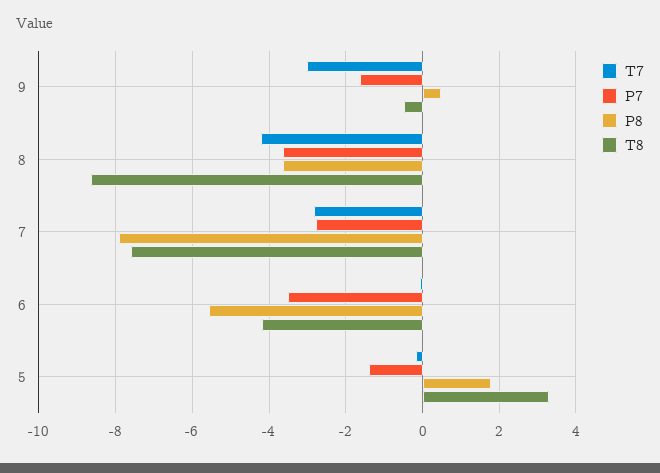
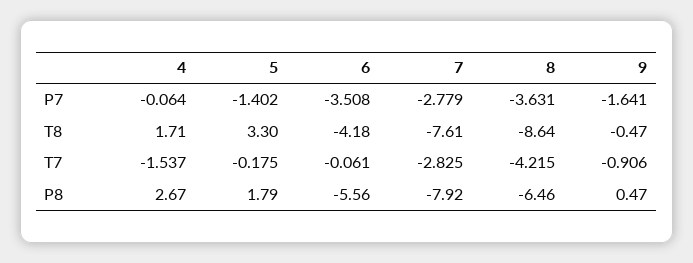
  {
    "T7": {
-     "9": -3,
+     "9": -0.906,
      "8": -4.215,
      "7": -2.825,
      "6": -0.061,
-     "5": -0.175
+     "5": -0.175,
+     "4": -1.537
    },
    "P7": {
      "9": -1.641,
      "8": -3.631,
      "7": -2.779,
      "6": -3.508,
-     "5": -1.402
+     "5": -1.402,
+     "4": -0.064
    },
    "P8": {
      "9": 0.47,
-     "8": -3.6,
+     "8": -6.46,
      "7": -7.92,
      "6": -5.56,
-     "5": 1.79
+     "5": 1.79,
+     "4": 2.67
    },
    "T8": {
      "9": -0.47,
      "8": -8.64,
      "7": -7.61,
      "6": -4.18,
-     "5": 3.3
+     "5": 3.3,
+     "4": 1.71
    }
  }

